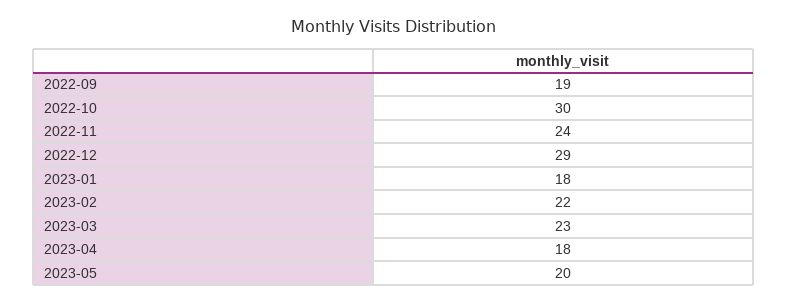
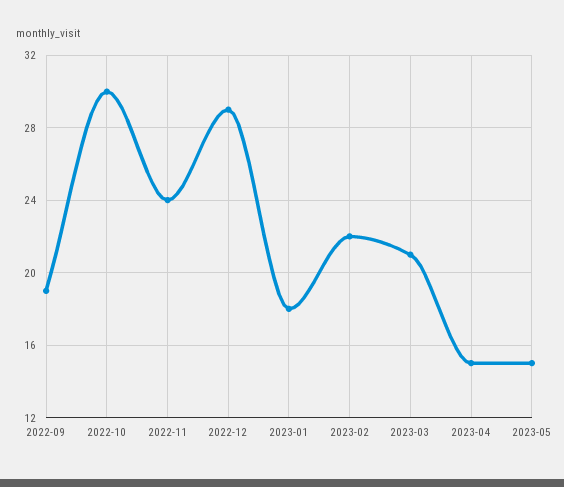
  {
    "2022-09": 19,
    "2022-10": 30,
    "2022-11": 24,
    "2022-12": 29,
    "2023-01": 18,
    "2023-02": 22,
-   "2023-03": 23,
+   "2023-03": 21,
-   "2023-04": 18,
+   "2023-04": 15,
-   "2023-05": 20
+   "2023-05": 15
  }

